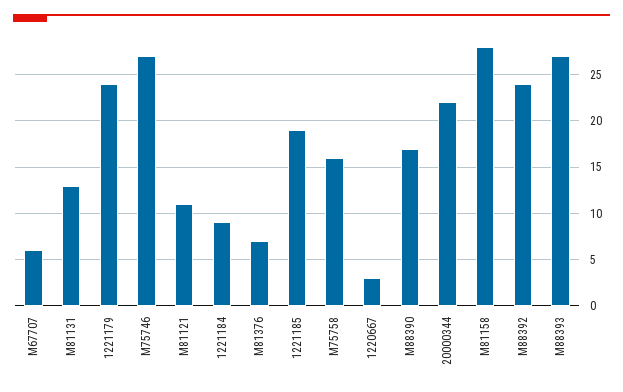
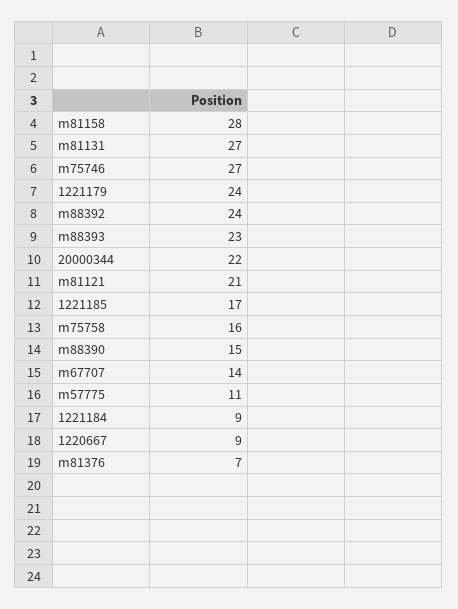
  {
-   "M67707": 6,
+   "M67707": 14,
-   "M81131": 13,
+   "M81131": 27,
    "1221179": 24,
    "M75746": 27,
-   "M81121": 11,
+   "M81121": 21,
    "1221184": 9,
    "M81376": 7,
-   "1221185": 19,
+   "1221185": 17,
    "M75758": 16,
-   "1220667": 3,
+   "1220667": 9,
-   "M88390": 17,
+   "M88390": 15,
    "20000344": 22,
    "M81158": 28,
    "M88392": 24,
-   "M88393": 27
+   "M88393": 23,
+   "m57775": 11
  }

